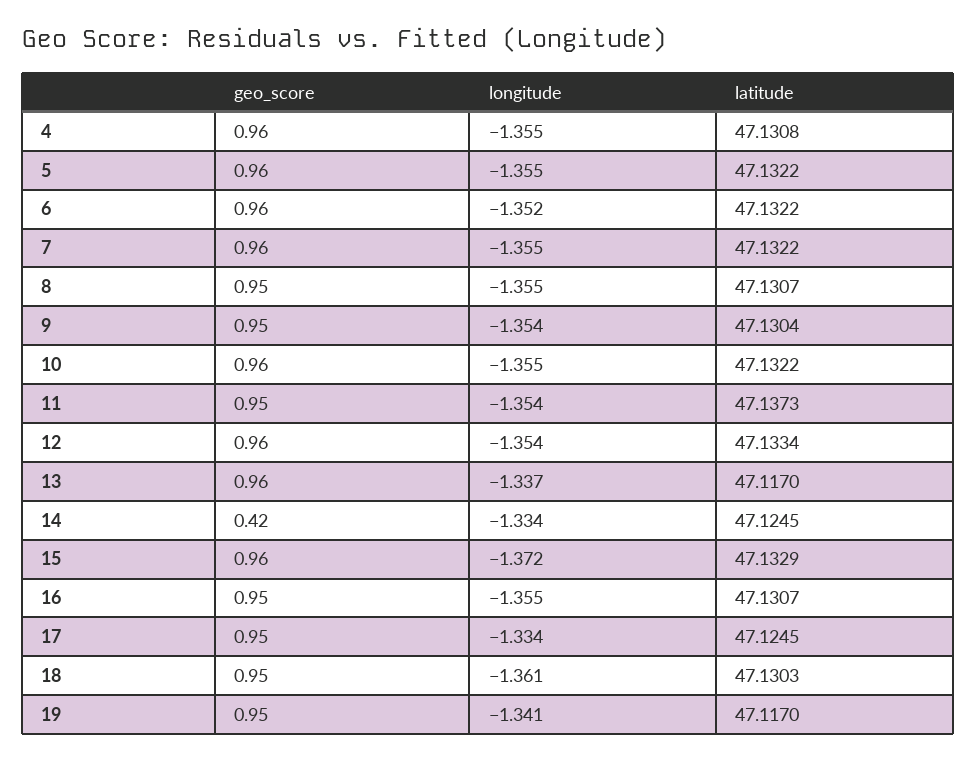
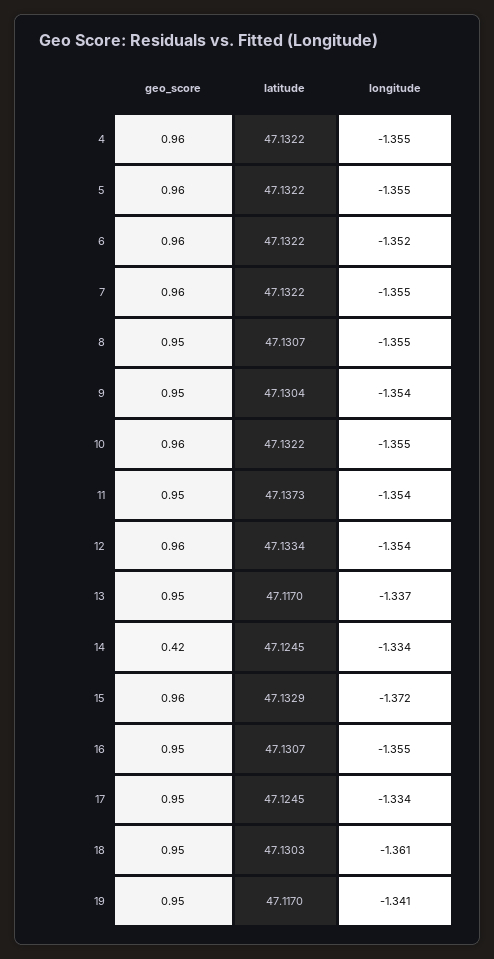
  {
    "geo_score": {
      "4": 0.96,
      "5": 0.96,
      "6": 0.96,
      "7": 0.96,
      "8": 0.95,
      "9": 0.95,
      "10": 0.96,
      "11": 0.95,
      "12": 0.96,
-     "13": 0.96,
+     "13": 0.95,
      "14": 0.42,
      "15": 0.96,
      "16": 0.95,
      "17": 0.95,
      "18": 0.95,
      "19": 0.95
    },
    "longitude": {
      "4": -1.355,
      "5": -1.355,
      "6": -1.352,
      "7": -1.355,
      "8": -1.355,
      "9": -1.354,
      "10": -1.355,
      "11": -1.354,
      "12": -1.354,
      "13": -1.337,
      "14": -1.334,
      "15": -1.372,
      "16": -1.355,
      "17": -1.334,
      "18": -1.361,
      "19": -1.341
    },
    "latitude": {
-     "4": 47.1308,
+     "4": 47.1322,
      "5": 47.1322,
      "6": 47.1322,
      "7": 47.1322,
      "8": 47.1307,
      "9": 47.1304,
      "10": 47.1322,
      "11": 47.1373,
      "12": 47.1334,
      "13": 47.117,
      "14": 47.1245,
      "15": 47.1329,
      "16": 47.1307,
      "17": 47.1245,
      "18": 47.1303,
      "19": 47.117
    }
  }

